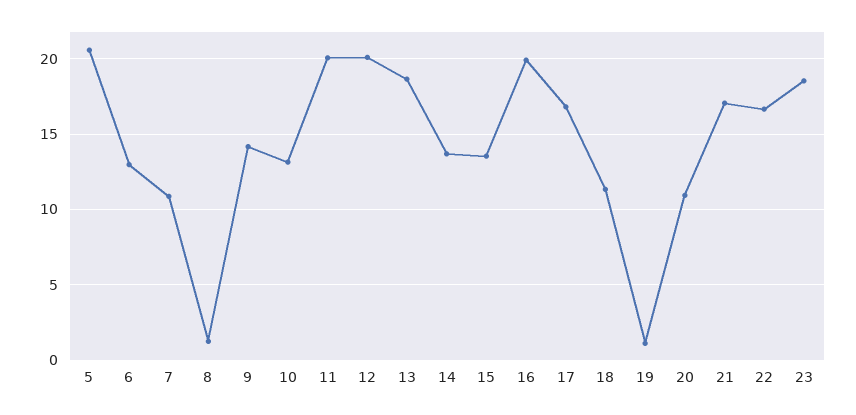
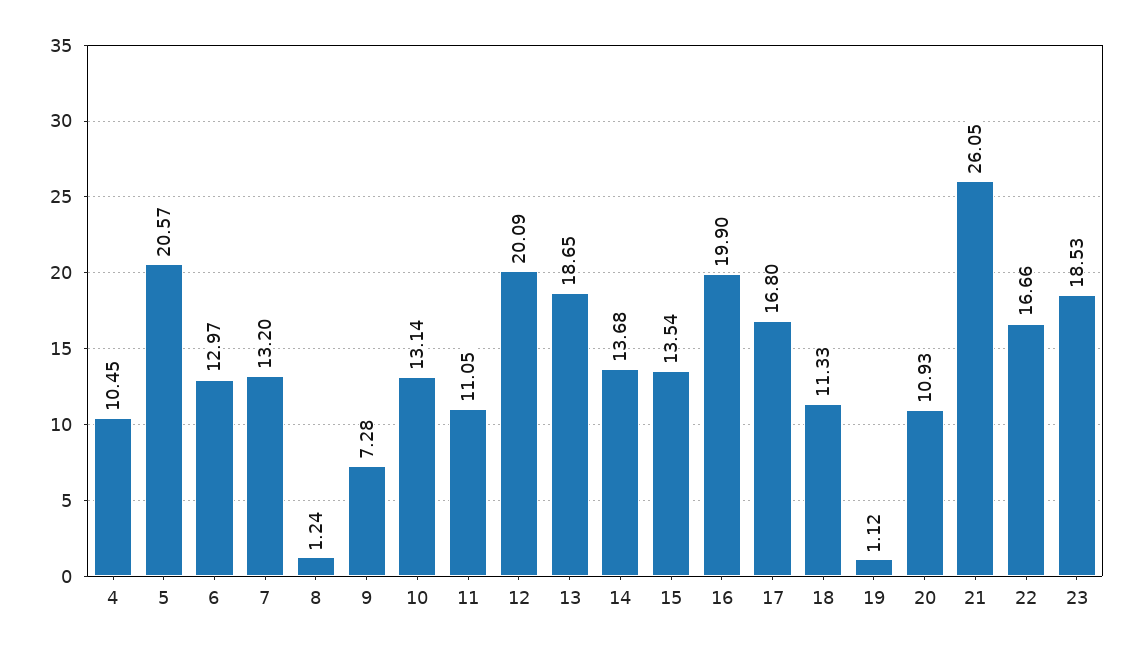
  {
    "5": 20.57,
    "6": 12.97,
-   "7": 11,
+   "7": 13.2,
    "8": 1.24,
-   "9": 14,
+   "9": 7.28,
    "10": 13.14,
-   "11": 20,
+   "11": 11.05,
    "12": 20.09,
    "13": 18.65,
    "14": 13.68,
    "15": 13.54,
    "16": 19.9,
    "17": 16.8,
    "18": 11.33,
    "19": 1.12,
    "20": 10.93,
-   "21": 17,
+   "21": 26.05,
    "22": 16.66,
-   "23": 18.53
+   "23": 18.53,
+   "4": 10.45
  }

